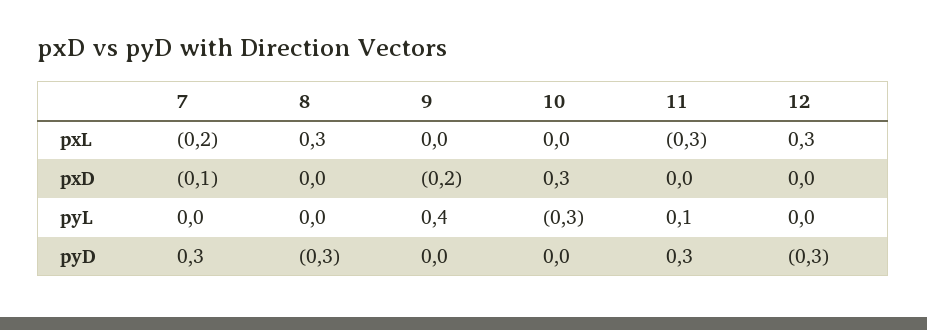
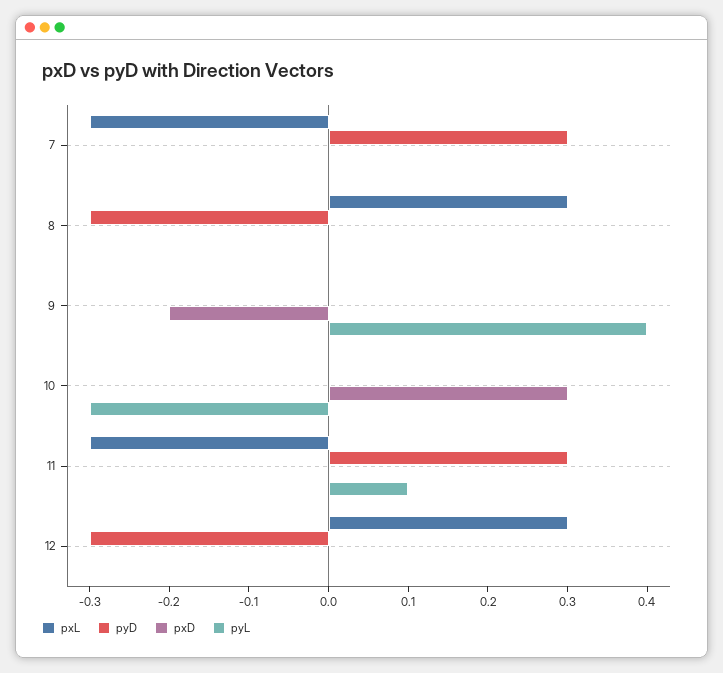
  {
    "pxL": {
-     "7": -0.2,
+     "7": -0.3,
      "8": 0.3,
      "9": 0,
      "10": 0,
      "11": -0.3,
      "12": 0.3
    },
    "pxD": {
-     "7": -0.1,
+     "7": 0,
      "8": 0,
      "9": -0.2,
      "10": 0.3,
      "11": 0,
      "12": 0
    },
    "pyL": {
      "7": 0,
      "8": 0,
      "9": 0.4,
      "10": -0.3,
      "11": 0.1,
      "12": 0
    },
    "pyD": {
      "7": 0.3,
      "8": -0.3,
      "9": 0,
      "10": 0,
      "11": 0.3,
      "12": -0.3
    }
  }

